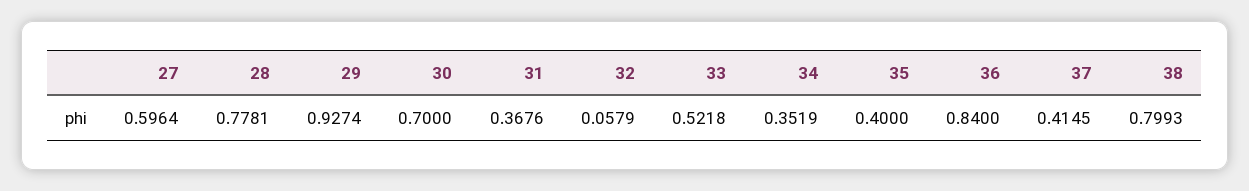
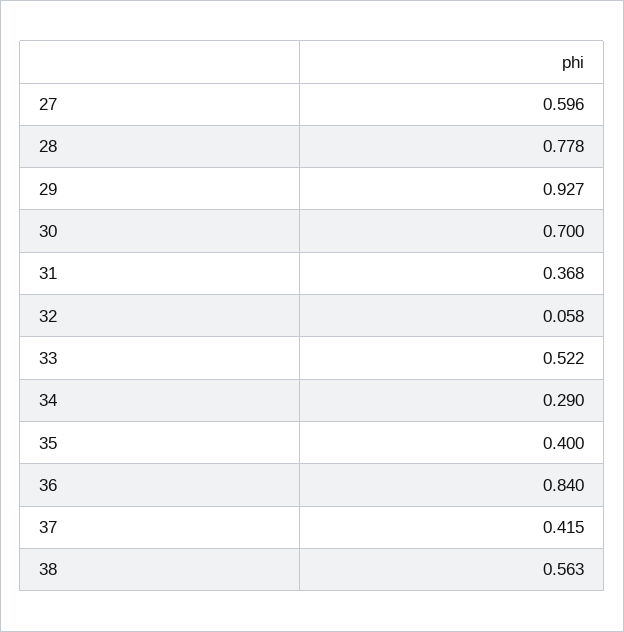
  {
    "27": 0.5964,
    "28": 0.7781,
    "29": 0.9274,
    "30": 0.7,
    "31": 0.3676,
    "32": 0.0579,
    "33": 0.5218,
-   "34": 0.3519,
+   "34": 0.29,
    "35": 0.4,
    "36": 0.84,
    "37": 0.4145,
-   "38": 0.7993
+   "38": 0.563
  }

